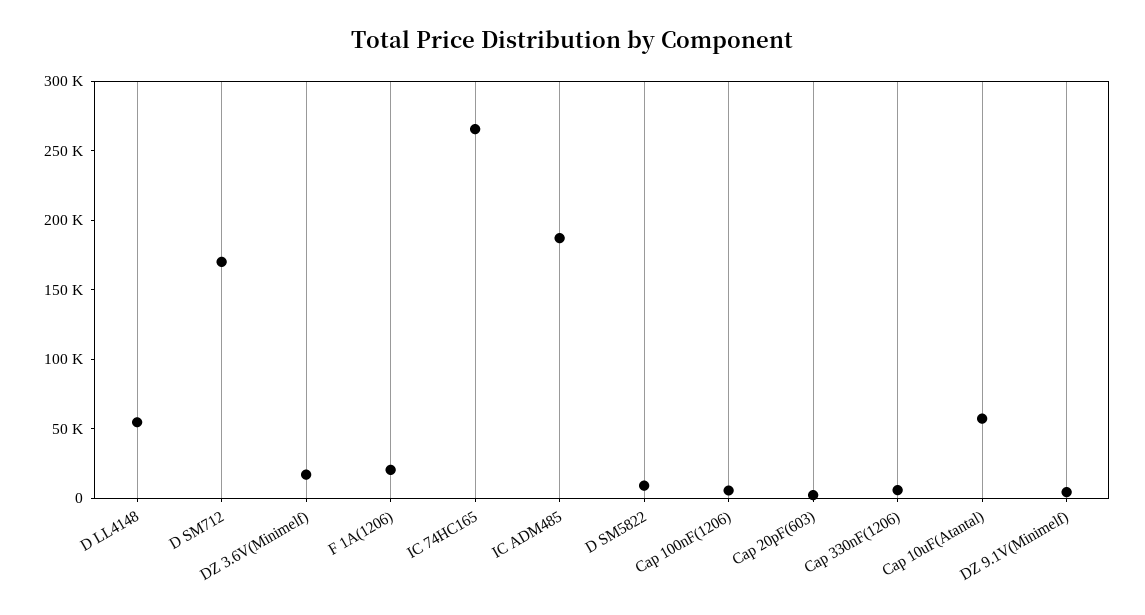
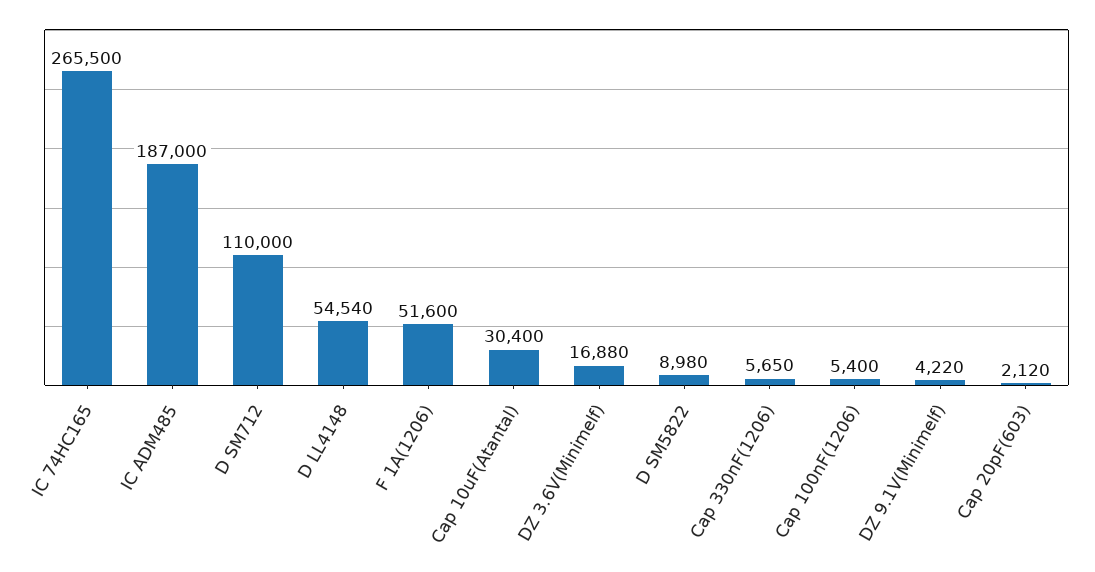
  {
    "D LL4148": 54540,
-   "D SM712": 170000,
+   "D SM712": 110000,
    "DZ 3.6V(Minimelf)": 16880,
-   "F 1A(1206)": 20000,
+   "F 1A(1206)": 51600,
    "IC 74HC165": 265500,
    "IC ADM485": 187000,
    "D SM5822": 8980,
    "Cap 100nF(1206)": 5400,
    "Cap 20pF(603)": 2120,
    "Cap 330nF(1206)": 5650,
-   "Cap 10uF(Atantal)": 60000,
+   "Cap 10uF(Atantal)": 30400,
    "DZ 9.1V(Minimelf)": 4220
  }

